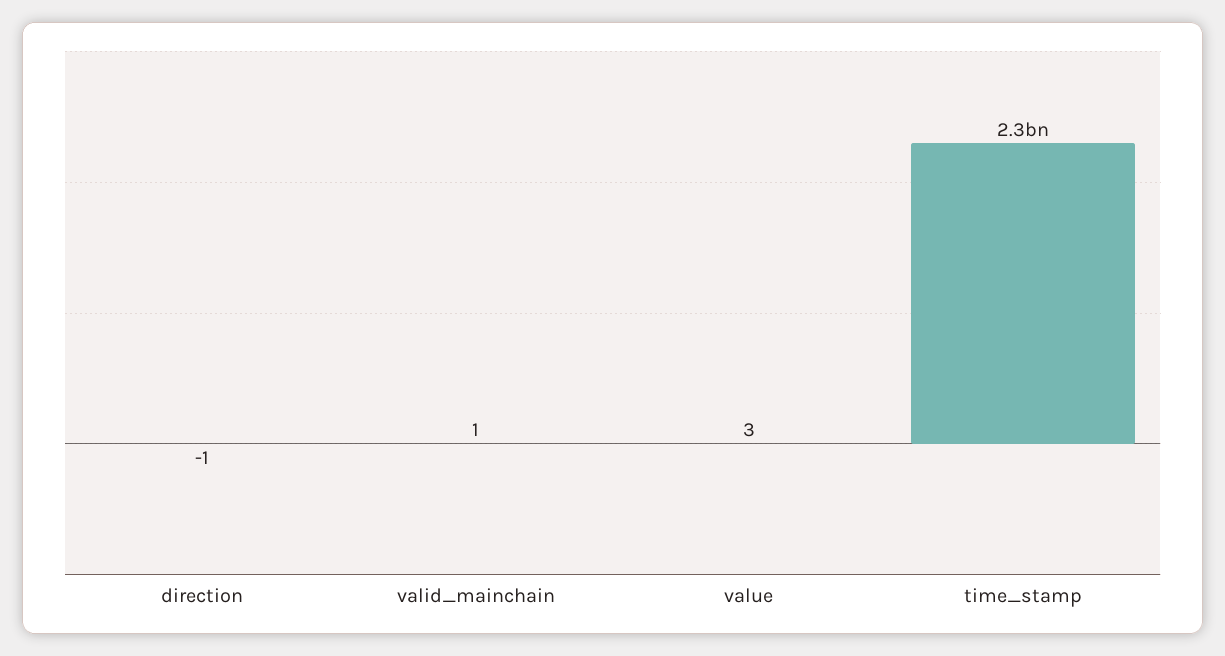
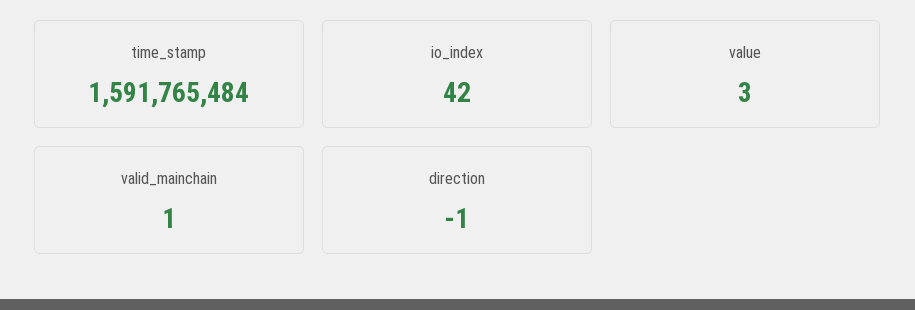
  {
    "direction": -1,
    "valid_mainchain": 1,
    "value": 3,
-   "time_stamp": 2300000000
+   "time_stamp": 1591765484,
+   "io_index": 42
  }

